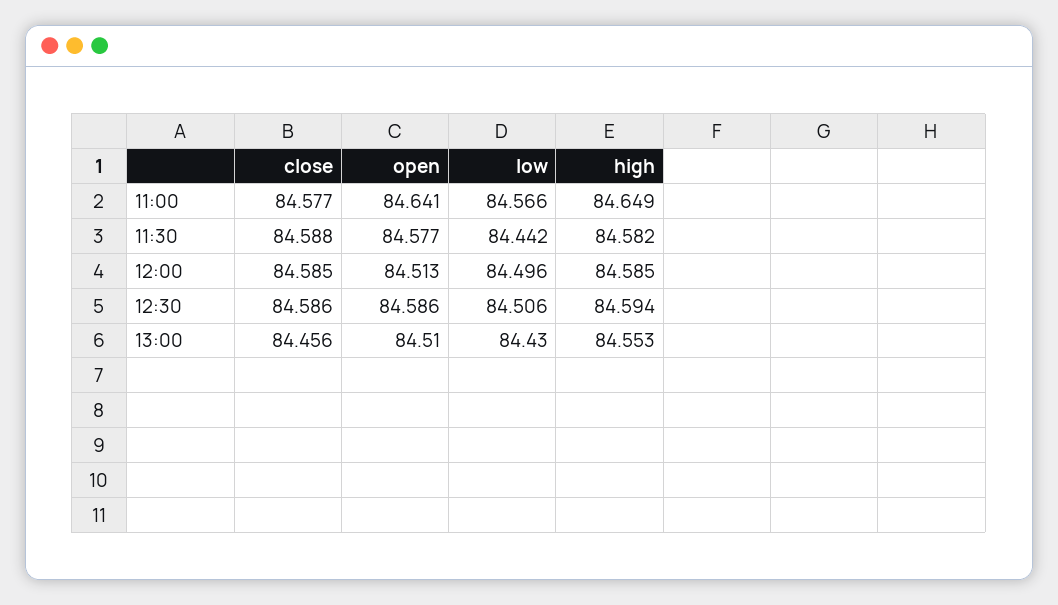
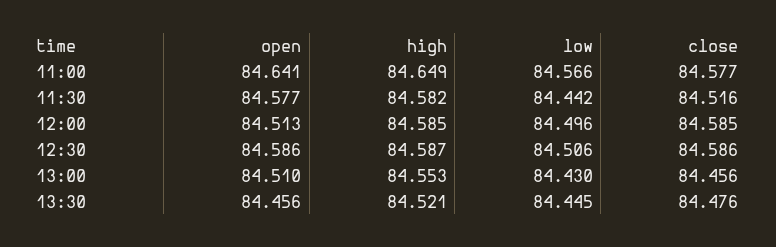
  {
    "close": {
      "11:00": 84.577,
-     "11:30": 84.588,
+     "11:30": 84.516,
      "12:00": 84.585,
      "12:30": 84.586,
-     "13:00": 84.456
+     "13:00": 84.456,
+     "13:30": 84.476
    },
    "open": {
      "11:00": 84.641,
      "11:30": 84.577,
      "12:00": 84.513,
      "12:30": 84.586,
-     "13:00": 84.51
+     "13:00": 84.51,
+     "13:30": 84.456
    },
    "low": {
      "11:00": 84.566,
      "11:30": 84.442,
      "12:00": 84.496,
      "12:30": 84.506,
-     "13:00": 84.43
+     "13:00": 84.43,
+     "13:30": 84.445
    },
    "high": {
      "11:00": 84.649,
      "11:30": 84.582,
      "12:00": 84.585,
-     "12:30": 84.594,
+     "12:30": 84.587,
-     "13:00": 84.553
+     "13:00": 84.553,
+     "13:30": 84.521
    }
  }

